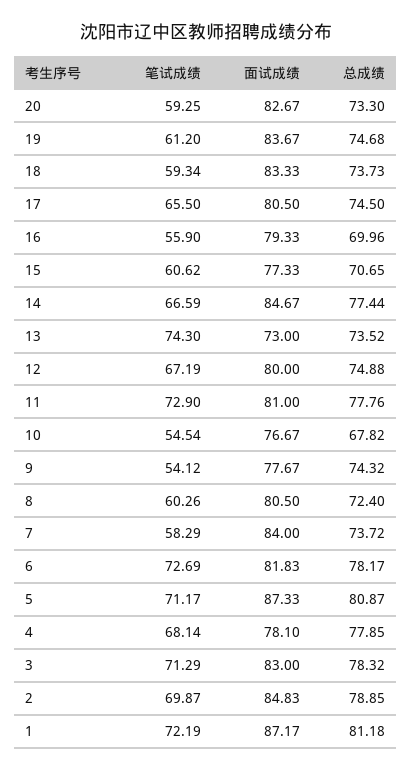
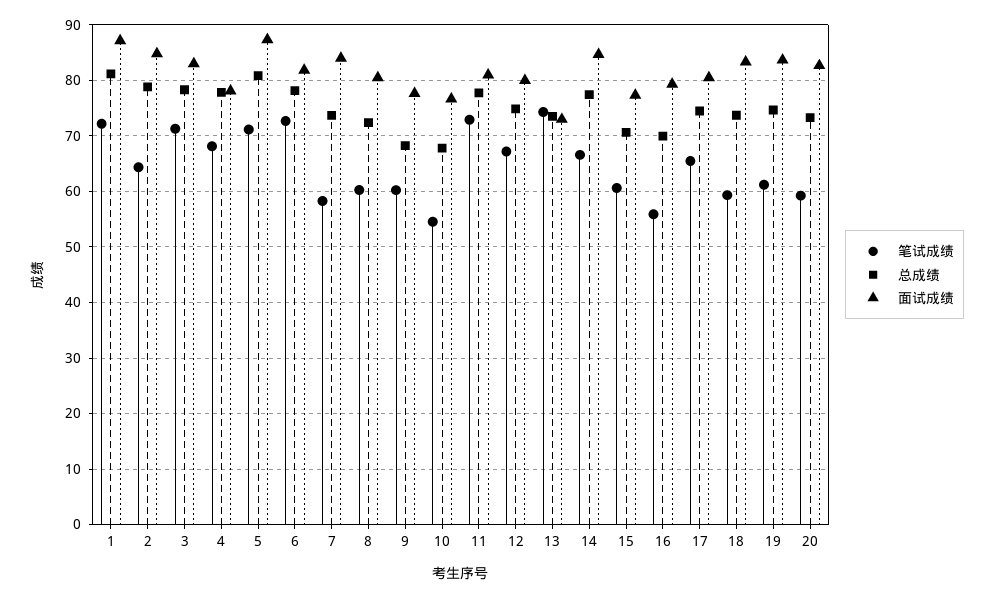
  {
    "笔试成绩": {
      "20": 59.25,
      "19": 61.2,
      "18": 59.34,
      "17": 65.5,
      "16": 55.9,
      "15": 60.62,
      "14": 66.59,
      "13": 74.3,
      "12": 67.19,
      "11": 72.9,
      "10": 54.54,
-     "9": 54.12,
+     "9": 60,
      "8": 60.26,
      "7": 58.29,
      "6": 72.69,
      "5": 71.17,
      "4": 68.14,
      "3": 71.29,
-     "2": 69.87,
+     "2": 64,
      "1": 72.19
    },
    "面试成绩": {
      "20": 82.67,
      "19": 83.67,
      "18": 83.33,
      "17": 80.5,
      "16": 79.33,
      "15": 77.33,
      "14": 84.67,
      "13": 73,
      "12": 80,
      "11": 81,
      "10": 76.67,
      "9": 77.67,
      "8": 80.5,
      "7": 84,
      "6": 81.83,
      "5": 87.33,
      "4": 78.1,
      "3": 83,
      "2": 84.83,
      "1": 87.17
    },
    "总成绩": {
      "20": 73.3,
      "19": 74.68,
      "18": 73.73,
      "17": 74.5,
      "16": 69.96,
      "15": 70.65,
      "14": 77.44,
      "13": 73.52,
      "12": 74.88,
      "11": 77.76,
      "10": 67.82,
-     "9": 74.32,
+     "9": 68,
      "8": 72.4,
      "7": 73.72,
      "6": 78.17,
      "5": 80.87,
      "4": 77.85,
      "3": 78.32,
      "2": 78.85,
      "1": 81.18
    }
  }

